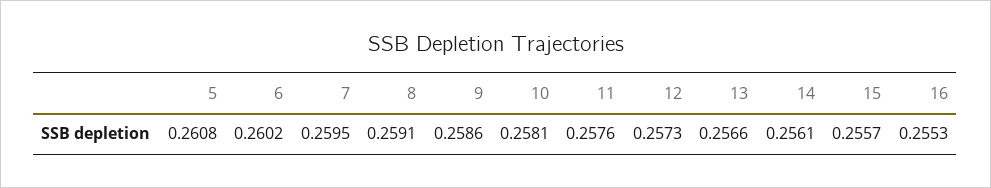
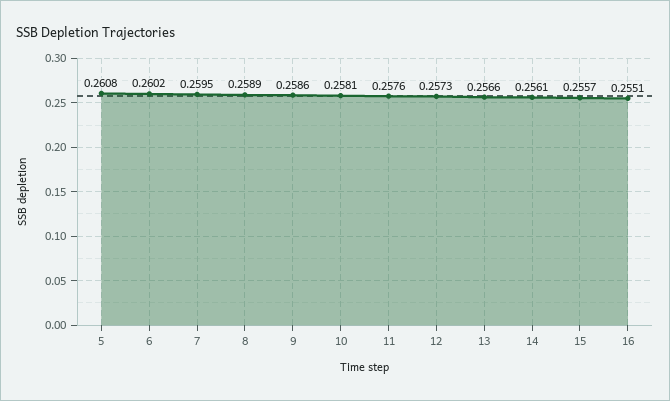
  {
    "5": 0.2608,
    "6": 0.2602,
    "7": 0.2595,
-   "8": 0.2591,
+   "8": 0.2589,
    "9": 0.2586,
    "10": 0.2581,
    "11": 0.2576,
    "12": 0.2573,
    "13": 0.2566,
    "14": 0.2561,
    "15": 0.2557,
-   "16": 0.2553
+   "16": 0.2551
  }

